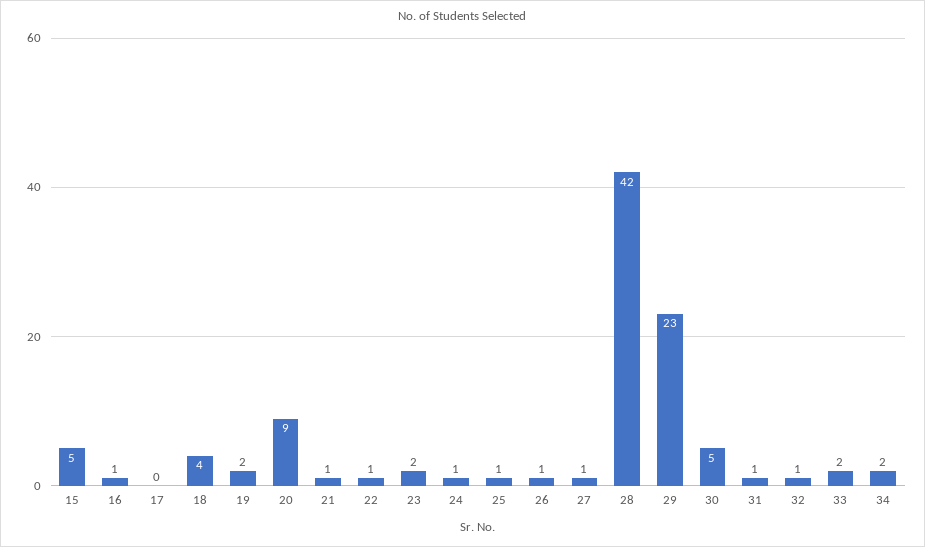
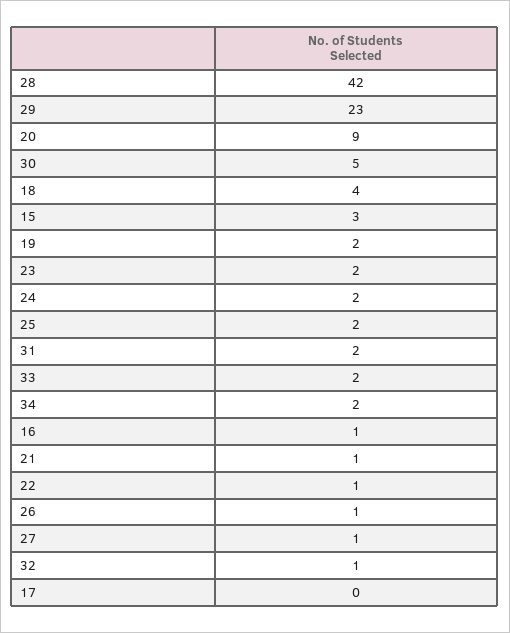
  {
-   "15": 5,
+   "15": 3,
    "16": 1,
    "17": 0,
    "18": 4,
    "19": 2,
    "20": 9,
    "21": 1,
    "22": 1,
    "23": 2,
-   "24": 1,
+   "24": 2,
-   "25": 1,
+   "25": 2,
    "26": 1,
    "27": 1,
    "28": 42,
    "29": 23,
    "30": 5,
-   "31": 1,
+   "31": 2,
    "32": 1,
    "33": 2,
    "34": 2
  }

